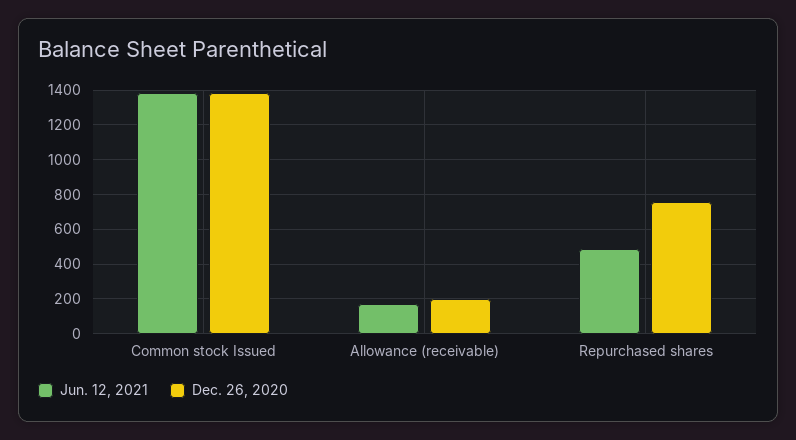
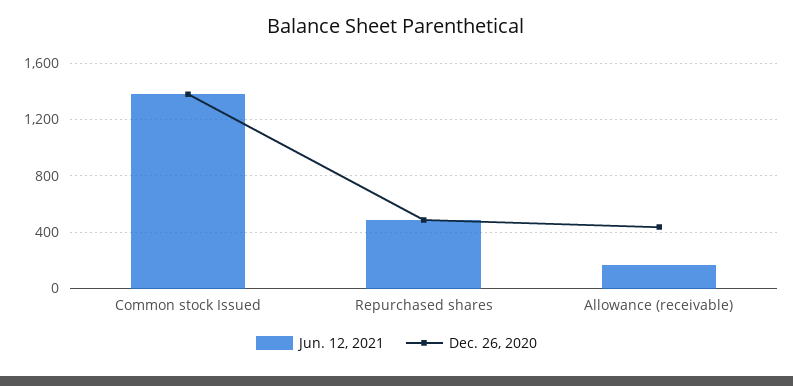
  {
    "Jun. 12, 2021": {
      "Common stock Issued": 1400,
      "Allowance (receivable)": 150,
      "Repurchased shares": 500
    },
    "Dec. 26, 2020": {
      "Common stock Issued": 1400,
-     "Allowance (receivable)": 200,
+     "Allowance (receivable)": 450,
-     "Repurchased shares": 750
+     "Repurchased shares": 500
    }
  }

